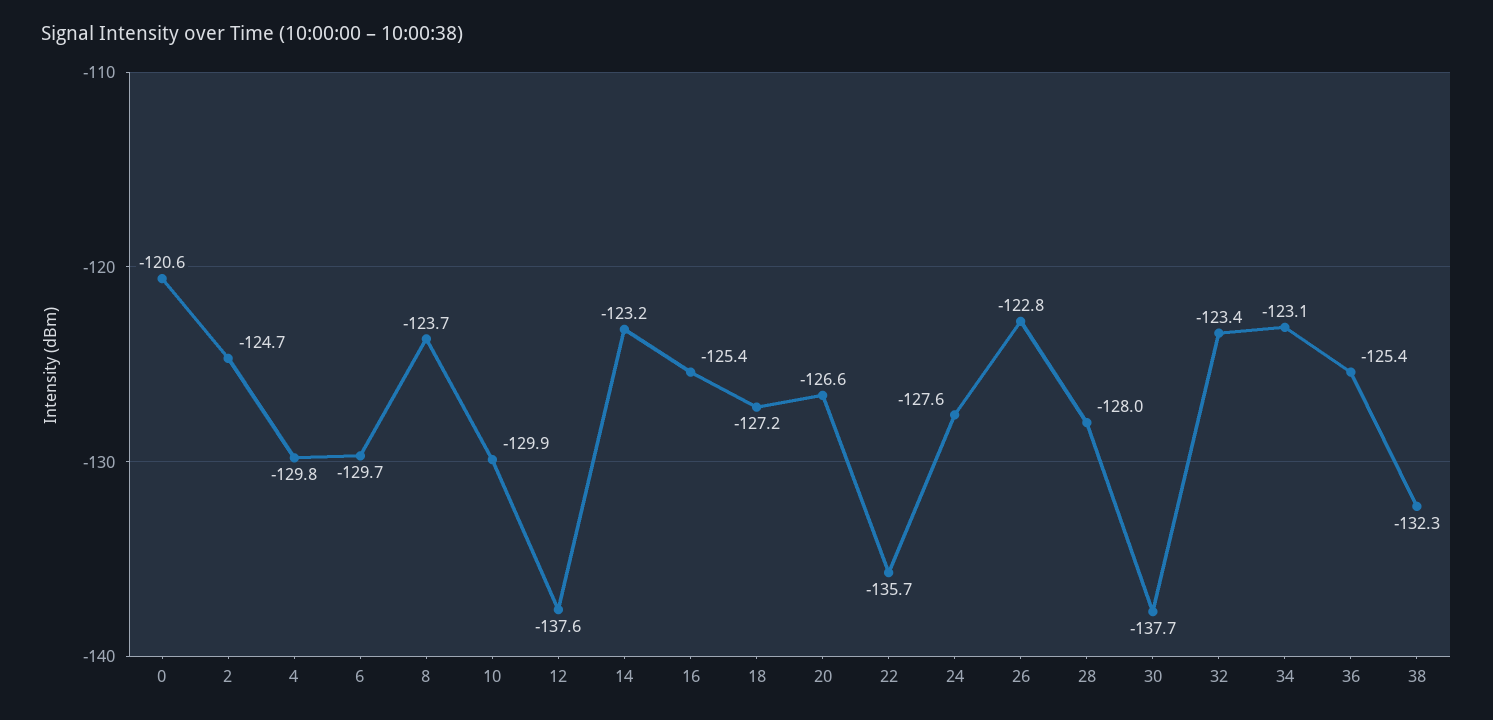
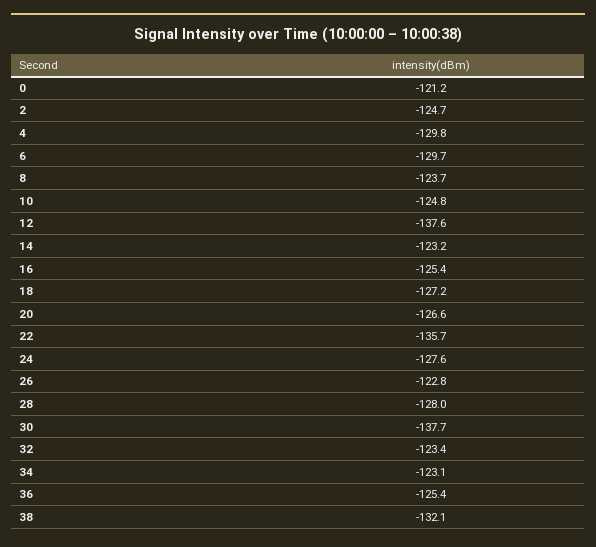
  {
-   "0": -120.6,
+   "0": -121.2,
    "2": -124.7,
    "4": -129.8,
    "6": -129.7,
    "8": -123.7,
-   "10": -129.9,
+   "10": -124.8,
    "12": -137.6,
    "14": -123.2,
    "16": -125.4,
    "18": -127.2,
    "20": -126.6,
    "22": -135.7,
    "24": -127.6,
    "26": -122.8,
    "28": -128,
    "30": -137.7,
    "32": -123.4,
    "34": -123.1,
    "36": -125.4,
-   "38": -132.3
+   "38": -132.1
  }

